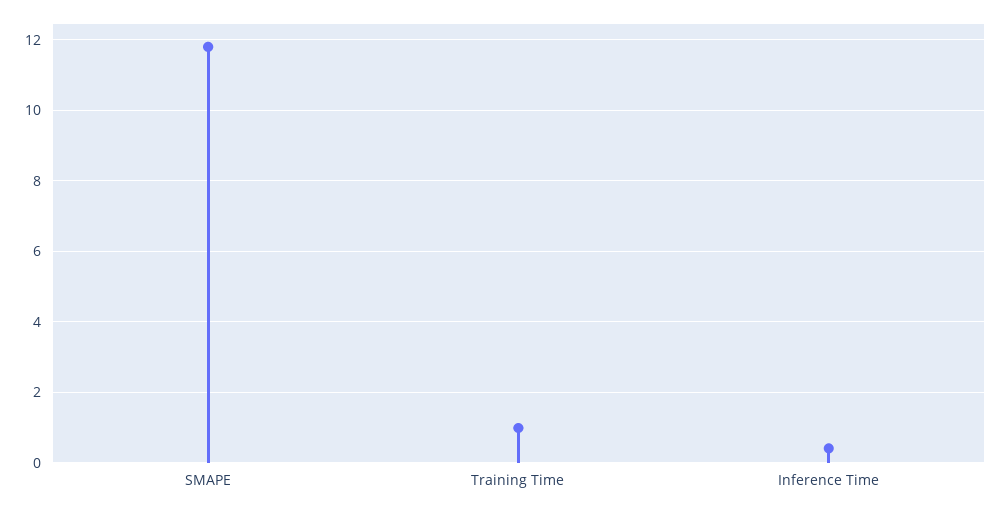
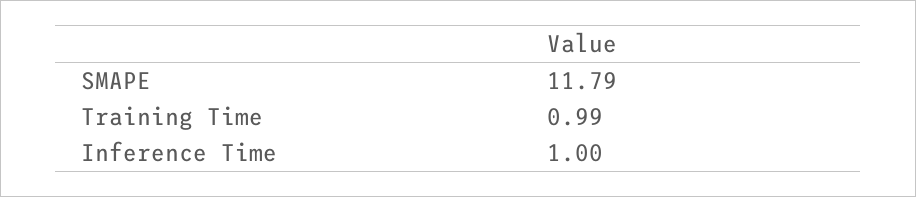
  {
    "SMAPE": 11.79,
    "Training Time": 0.99,
-   "Inference Time": 0.4
+   "Inference Time": 1
  }

